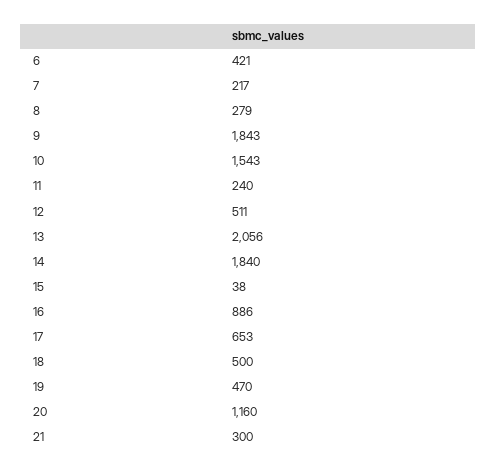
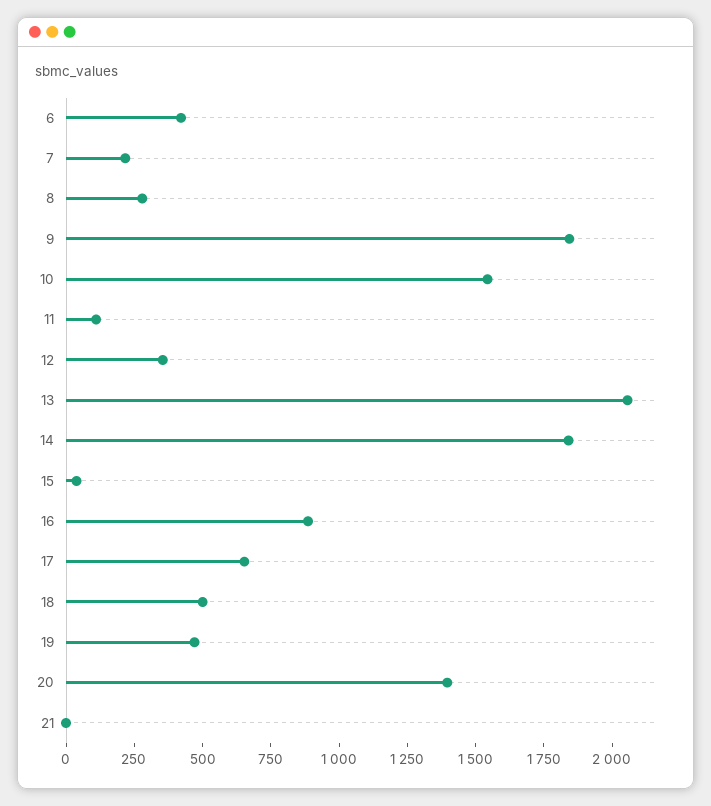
  {
    "6": 421,
    "7": 217,
    "8": 279,
    "9": 1843,
    "10": 1543,
-   "11": 240,
+   "11": 100,
-   "12": 511,
+   "12": 350,
    "13": 2056,
    "14": 1840,
    "15": 38,
    "16": 886,
    "17": 653,
    "18": 500,
    "19": 470,
-   "20": 1160,
+   "20": 1400,
-   "21": 300
+   "21": 0
  }

